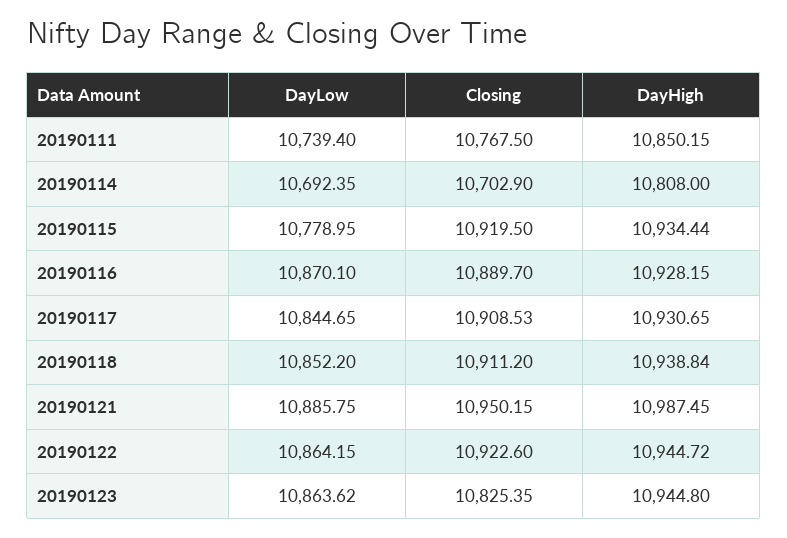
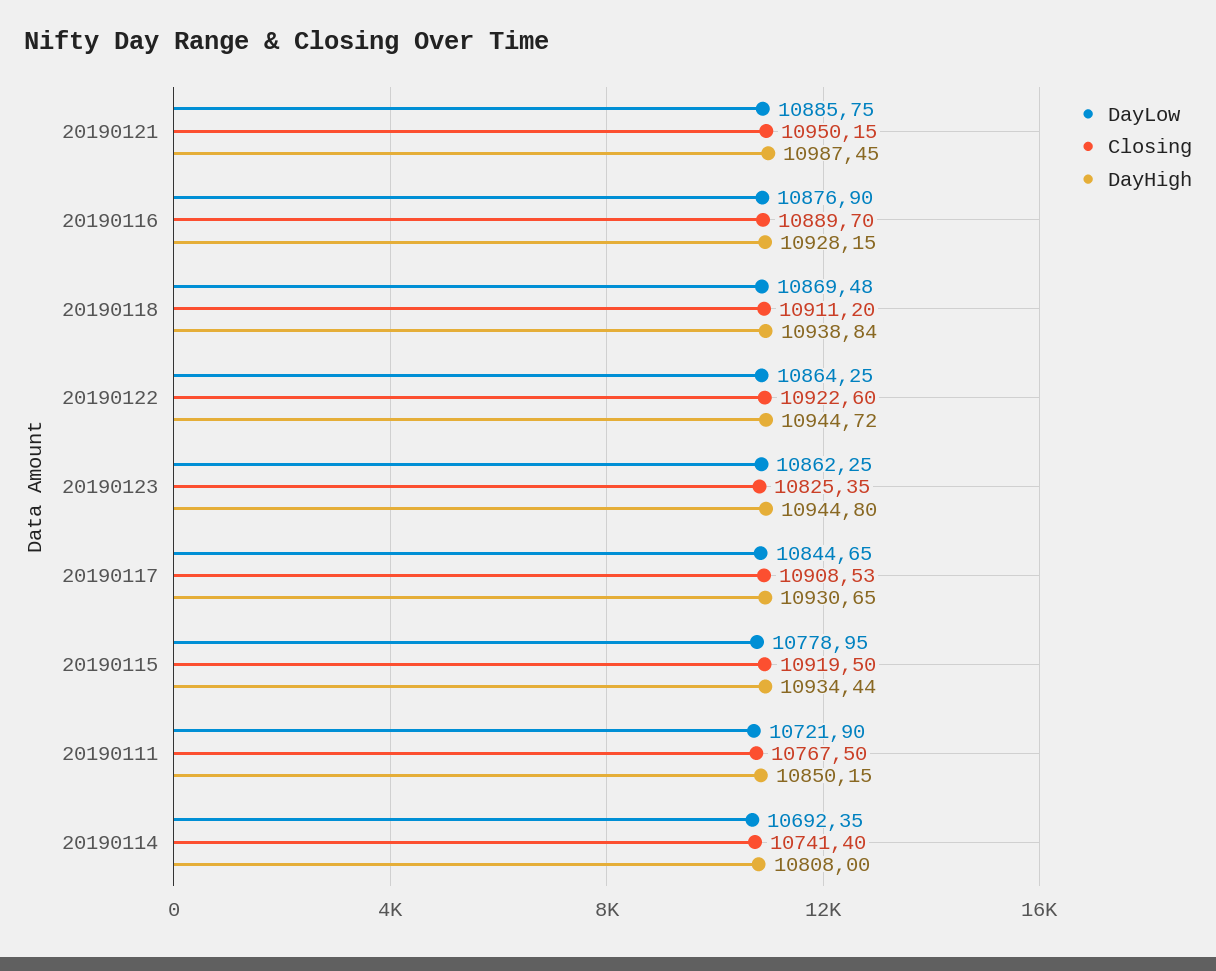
  {
    "DayLow": {
-     "20190111": 10739.4,
+     "20190111": 10721.9,
      "20190114": 10692.35,
      "20190115": 10778.95,
-     "20190116": 10870.1,
+     "20190116": 10876.9,
      "20190117": 10844.65,
-     "20190118": 10852.2,
+     "20190118": 10869.48,
      "20190121": 10885.75,
-     "20190122": 10864.15,
+     "20190122": 10864.25,
-     "20190123": 10863.62
+     "20190123": 10862.25
    },
    "Closing": {
      "20190111": 10767.5,
-     "20190114": 10702.9,
+     "20190114": 10741.4,
      "20190115": 10919.5,
      "20190116": 10889.7,
      "20190117": 10908.53,
      "20190118": 10911.2,
      "20190121": 10950.15,
      "20190122": 10922.6,
      "20190123": 10825.35
    },
    "DayHigh": {
      "20190111": 10850.15,
      "20190114": 10808,
      "20190115": 10934.44,
      "20190116": 10928.15,
      "20190117": 10930.65,
      "20190118": 10938.84,
      "20190121": 10987.45,
      "20190122": 10944.72,
      "20190123": 10944.8
    }
  }

